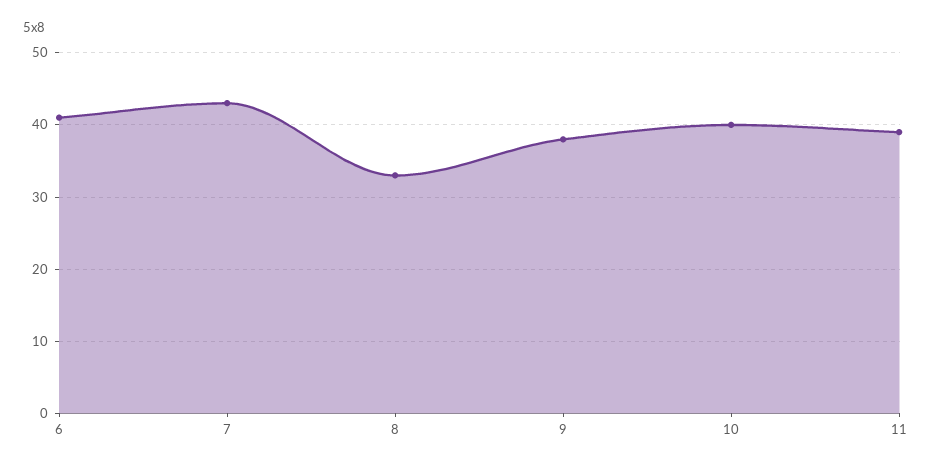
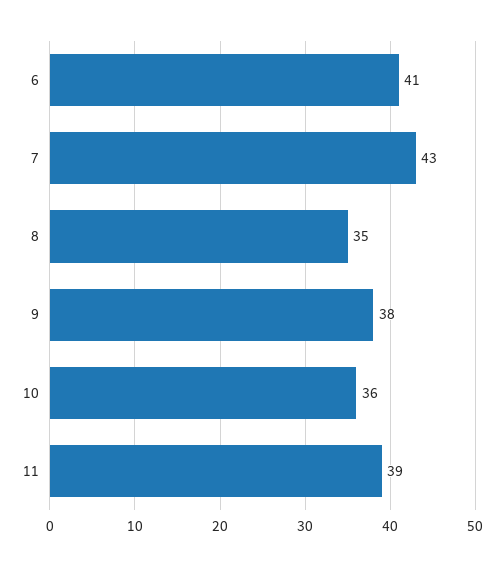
  {
    "6": 41,
    "7": 43,
-   "8": 33,
+   "8": 35,
    "9": 38,
-   "10": 40,
+   "10": 36,
    "11": 39
  }

